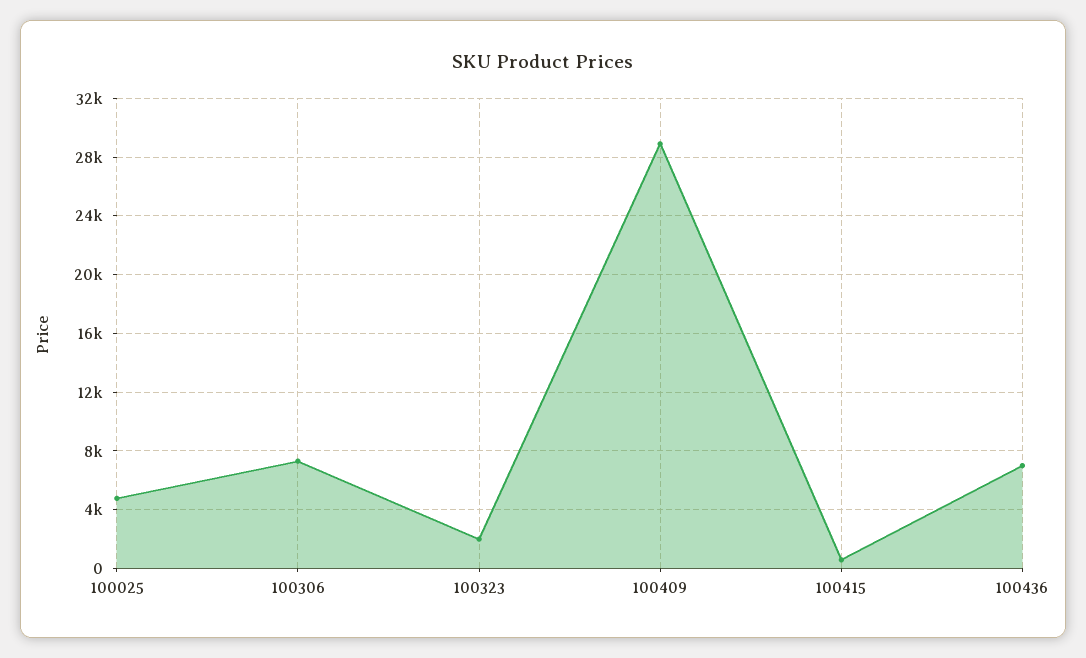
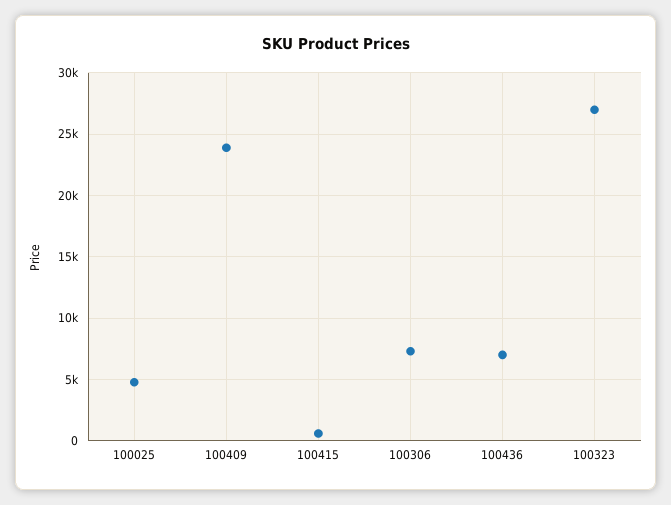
  {
    "100025": 5000,
    "100306": 7500,
-   "100323": 2000,
+   "100323": 27000,
-   "100409": 29000,
+   "100409": 24000,
    "100415": 500,
    "100436": 7000
  }

